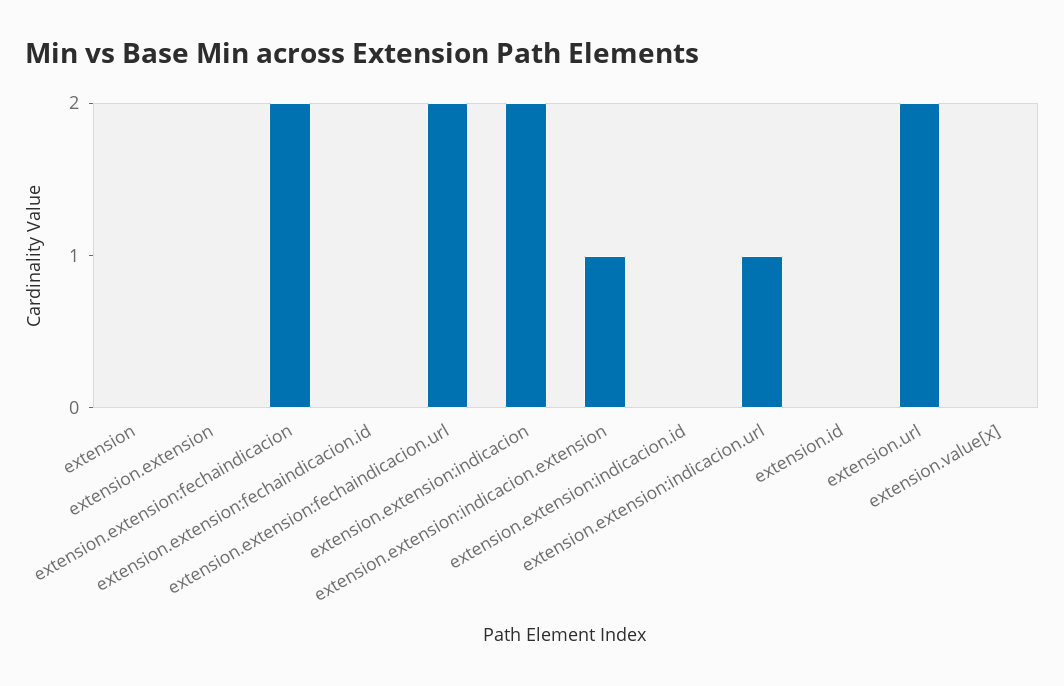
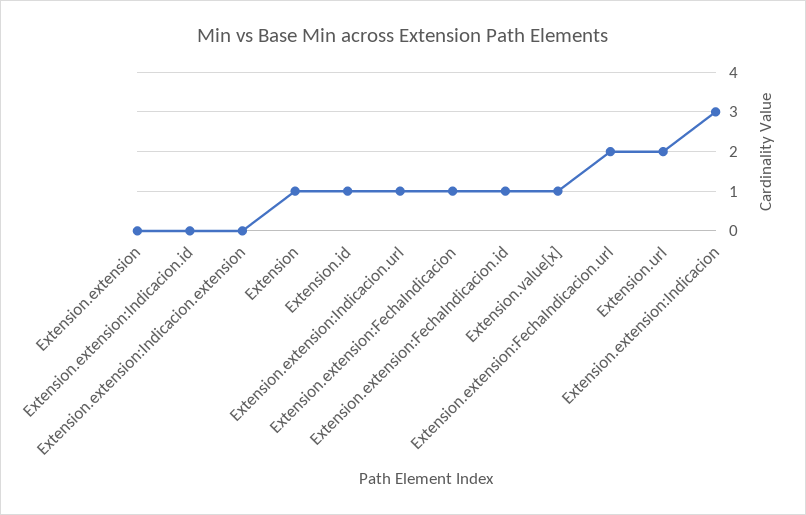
  {
-   "extension": 0,
+   "extension": 1,
    "extension.extension": 0,
-   "extension.extension:fechaindicacion": 2,
+   "extension.extension:fechaindicacion": 1,
-   "extension.extension:fechaindicacion.id": 0,
+   "extension.extension:fechaindicacion.id": 1,
    "extension.extension:fechaindicacion.url": 2,
-   "extension.extension:indicacion": 2,
+   "extension.extension:indicacion": 3,
-   "extension.extension:indicacion.extension": 1,
+   "extension.extension:indicacion.extension": 0,
    "extension.extension:indicacion.id": 0,
    "extension.extension:indicacion.url": 1,
-   "extension.id": 0,
+   "extension.id": 1,
    "extension.url": 2,
-   "extension.value[x]": 0
+   "extension.value[x]": 1
  }

